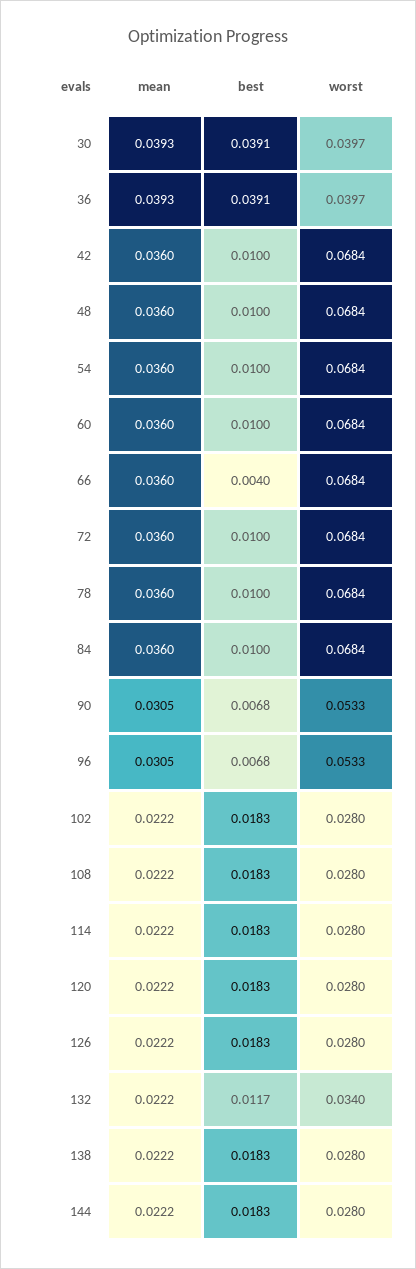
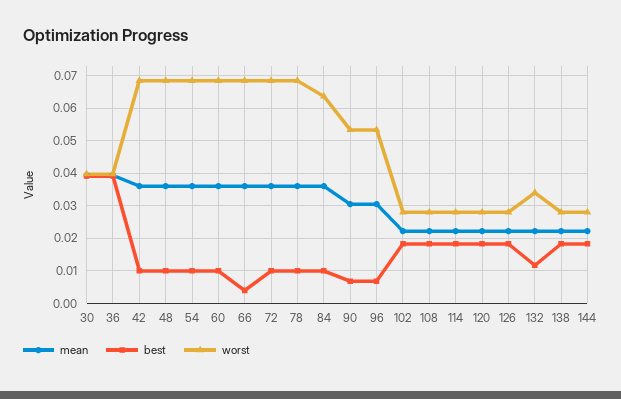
  {
    "mean": {
      "30": 0.0393,
      "36": 0.0393,
      "42": 0.036,
      "48": 0.036,
      "54": 0.036,
      "60": 0.036,
      "66": 0.036,
      "72": 0.036,
      "78": 0.036,
      "84": 0.036,
      "90": 0.0305,
      "96": 0.0305,
      "102": 0.0222,
      "108": 0.0222,
      "114": 0.0222,
      "120": 0.0222,
      "126": 0.0222,
      "132": 0.0222,
      "138": 0.0222,
      "144": 0.0222
    },
    "best": {
      "30": 0.0391,
      "36": 0.0391,
      "42": 0.01,
      "48": 0.01,
      "54": 0.01,
      "60": 0.01,
      "66": 0.004,
      "72": 0.01,
      "78": 0.01,
      "84": 0.01,
      "90": 0.0068,
      "96": 0.0068,
      "102": 0.0183,
      "108": 0.0183,
      "114": 0.0183,
      "120": 0.0183,
      "126": 0.0183,
      "132": 0.0117,
      "138": 0.0183,
      "144": 0.0183
    },
    "worst": {
      "30": 0.0397,
      "36": 0.0397,
      "42": 0.0684,
      "48": 0.0684,
      "54": 0.0684,
      "60": 0.0684,
      "66": 0.0684,
      "72": 0.0684,
      "78": 0.0684,
-     "84": 0.0684,
+     "84": 0.064,
      "90": 0.0533,
      "96": 0.0533,
      "102": 0.028,
      "108": 0.028,
      "114": 0.028,
      "120": 0.028,
      "126": 0.028,
      "132": 0.034,
      "138": 0.028,
      "144": 0.028
    }
  }

